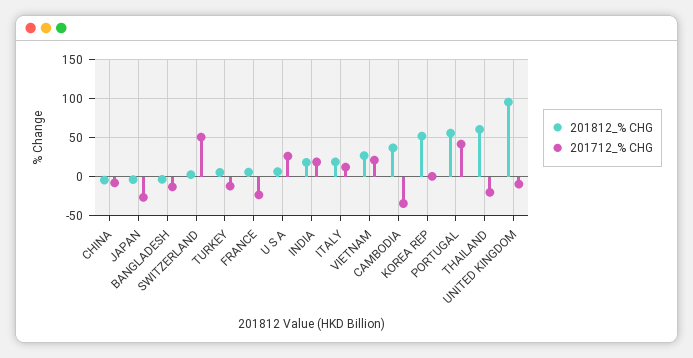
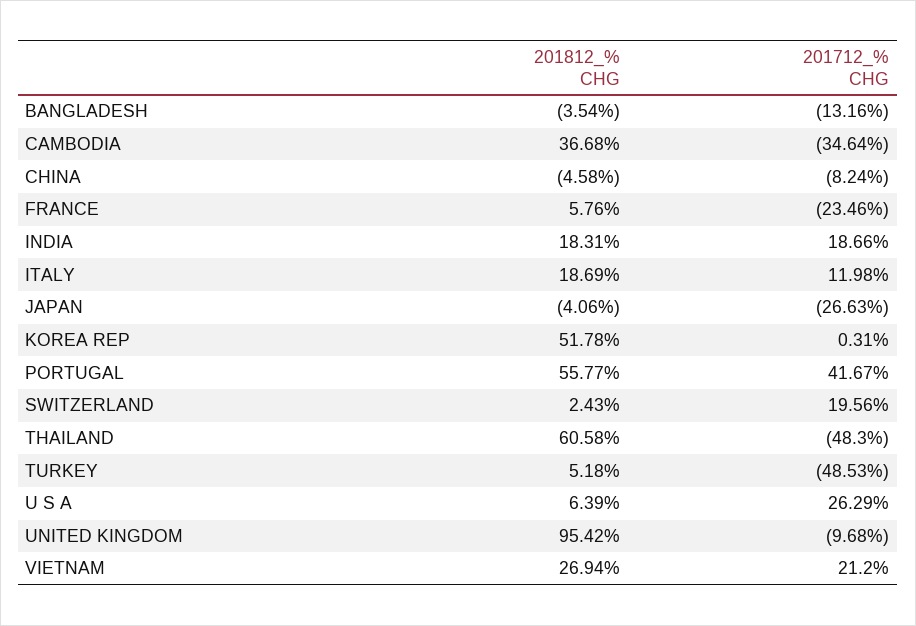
  {
    "201812_% CHG": {
      "CHINA": -4.58,
      "JAPAN": -4.06,
      "BANGLADESH": -3.54,
      "SWITZERLAND": 2.43,
      "TURKEY": 5.18,
      "FRANCE": 5.76,
      "U S A": 6.39,
      "INDIA": 18.31,
      "ITALY": 18.69,
      "VIETNAM": 26.94,
      "CAMBODIA": 36.68,
      "KOREA REP": 51.78,
      "PORTUGAL": 55.77,
      "THAILAND": 60.58,
      "UNITED KINGDOM": 95.42
    },
    "201712_% CHG": {
      "CHINA": -8.24,
      "JAPAN": -26.63,
      "BANGLADESH": -13.16,
-     "SWITZERLAND": 50,
+     "SWITZERLAND": 19.56,
-     "TURKEY": -10,
+     "TURKEY": -48.53,
      "FRANCE": -23.46,
      "U S A": 26.29,
      "INDIA": 18.66,
      "ITALY": 11.98,
      "VIETNAM": 21.2,
      "CAMBODIA": -34.64,
      "KOREA REP": 0.31,
      "PORTUGAL": 41.67,
-     "THAILAND": -20,
+     "THAILAND": -48.3,
      "UNITED KINGDOM": -9.68
    }
  }

